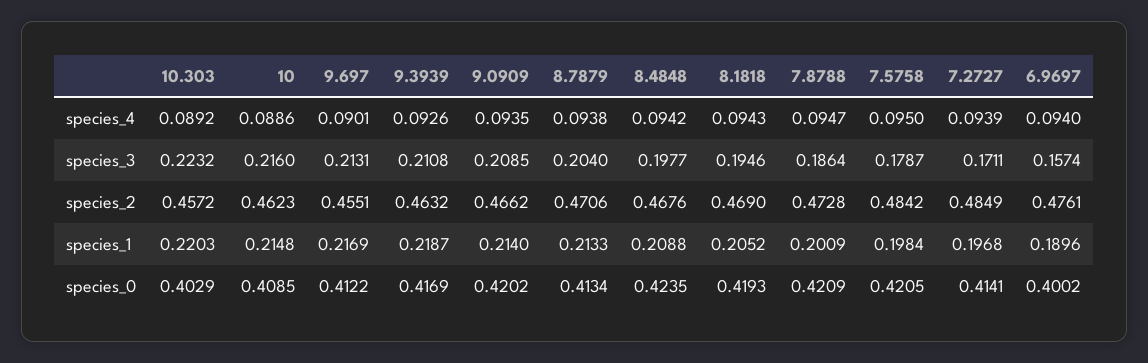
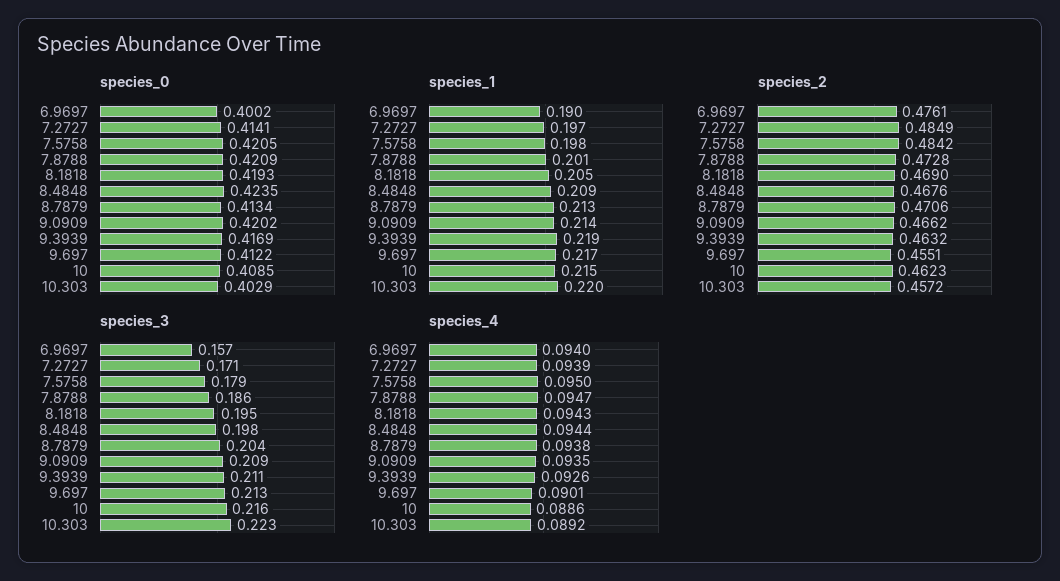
  {
    "species_4": {
      "10.303": 0.0892,
      "10": 0.0886,
      "9.697": 0.0901,
      "9.3939": 0.0926,
      "9.0909": 0.0935,
      "8.7879": 0.0938,
-     "8.4848": 0.0942,
+     "8.4848": 0.0944,
      "8.1818": 0.0943,
      "7.8788": 0.0947,
      "7.5758": 0.095,
      "7.2727": 0.0939,
      "6.9697": 0.094
    },
    "species_3": {
      "10.303": 0.2232,
      "10": 0.216,
      "9.697": 0.2131,
      "9.3939": 0.2108,
      "9.0909": 0.2085,
      "8.7879": 0.204,
      "8.4848": 0.1977,
      "8.1818": 0.1946,
      "7.8788": 0.1864,
      "7.5758": 0.1787,
      "7.2727": 0.1711,
      "6.9697": 0.1574
    },
    "species_2": {
      "10.303": 0.4572,
      "10": 0.4623,
      "9.697": 0.4551,
      "9.3939": 0.4632,
      "9.0909": 0.4662,
      "8.7879": 0.4706,
      "8.4848": 0.4676,
      "8.1818": 0.469,
      "7.8788": 0.4728,
      "7.5758": 0.4842,
      "7.2727": 0.4849,
      "6.9697": 0.4761
    },
    "species_1": {
      "10.303": 0.2203,
      "10": 0.2148,
      "9.697": 0.2169,
      "9.3939": 0.2187,
      "9.0909": 0.214,
      "8.7879": 0.2133,
      "8.4848": 0.2088,
      "8.1818": 0.2052,
      "7.8788": 0.2009,
      "7.5758": 0.1984,
      "7.2727": 0.1968,
      "6.9697": 0.1896
    },
    "species_0": {
      "10.303": 0.4029,
      "10": 0.4085,
      "9.697": 0.4122,
      "9.3939": 0.4169,
      "9.0909": 0.4202,
      "8.7879": 0.4134,
      "8.4848": 0.4235,
      "8.1818": 0.4193,
      "7.8788": 0.4209,
      "7.5758": 0.4205,
      "7.2727": 0.4141,
      "6.9697": 0.4002
    }
  }

